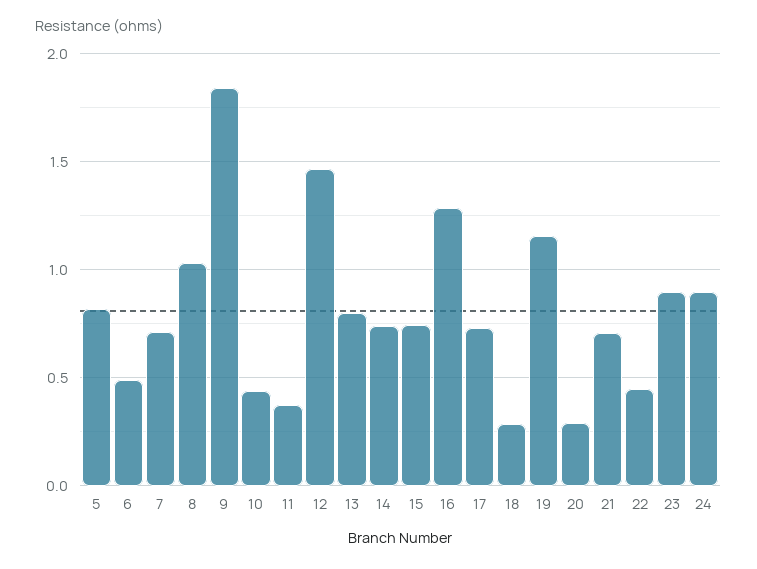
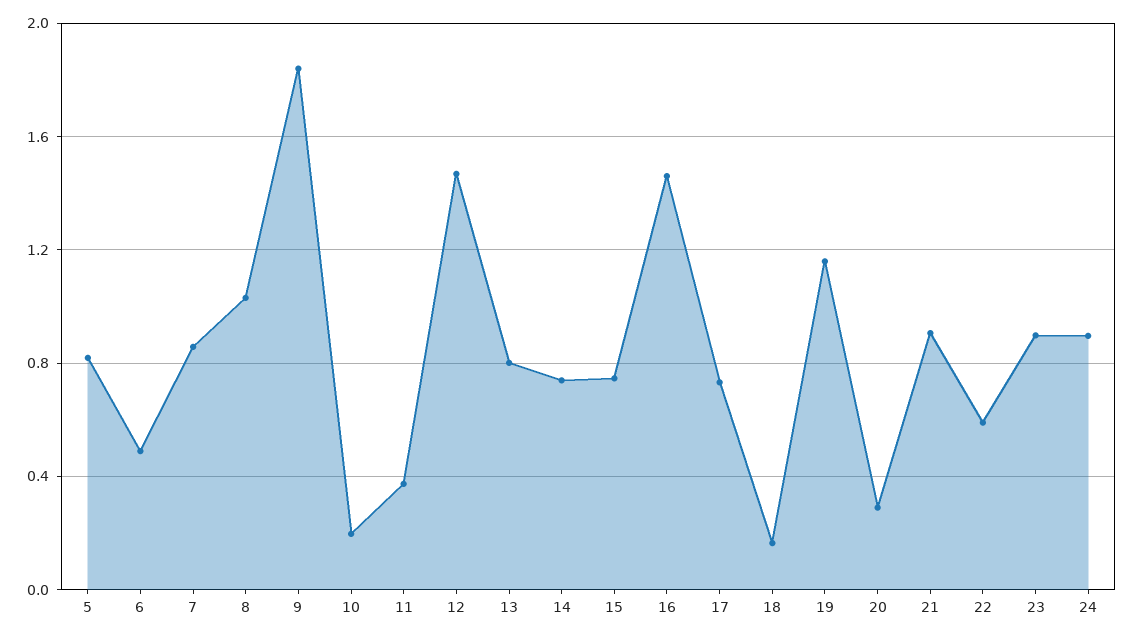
  {
    "5": 0.8,
    "6": 0.5,
-   "7": 0.7,
+   "7": 0.85,
    "8": 1.05,
    "9": 1.85,
-   "10": 0.45,
+   "10": 0.2,
    "11": 0.35,
    "12": 1.45,
    "13": 0.8,
    "14": 0.75,
    "15": 0.75,
-   "16": 1.3,
+   "16": 1.45,
    "17": 0.75,
-   "18": 0.3,
+   "18": 0.15,
    "19": 1.15,
    "20": 0.3,
-   "21": 0.7,
+   "21": 0.9,
-   "22": 0.45,
+   "22": 0.6,
    "23": 0.9,
    "24": 0.9
  }

